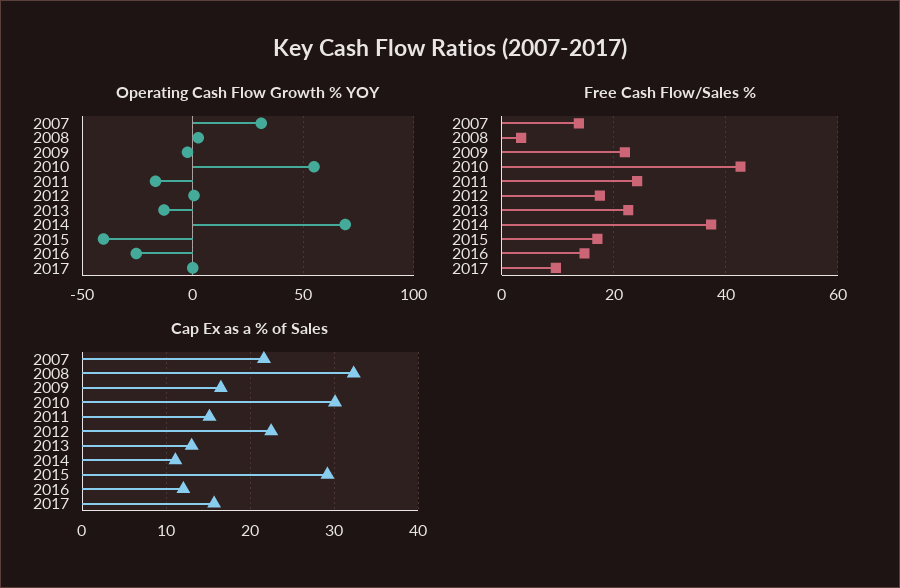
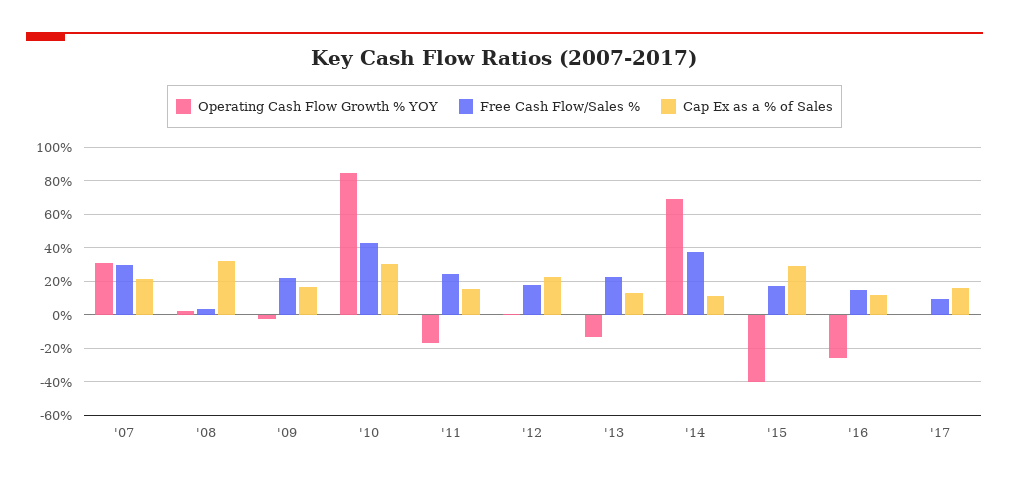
  {
    "Operating Cash Flow Growth % YOY": {
      "2007": 30,
      "2008": 0,
      "2009": 0,
-     "2010": 55,
+     "2010": 85,
      "2011": -15,
      "2012": 0,
      "2013": -15,
      "2014": 70,
      "2015": -40,
      "2016": -25,
      "2017": 0
    },
    "Free Cash Flow/Sales %": {
-     "2007": 14,
+     "2007": 30,
      "2008": 4,
      "2009": 22,
      "2010": 42,
      "2011": 24,
      "2012": 18,
      "2013": 22,
      "2014": 38,
      "2015": 18,
      "2016": 14,
      "2017": 10
    },
    "Cap Ex as a % of Sales": {
      "2007": 22,
      "2008": 32,
      "2009": 17,
      "2010": 30,
      "2011": 15,
      "2012": 22,
      "2013": 13,
      "2014": 11,
      "2015": 29,
      "2016": 12,
      "2017": 16
    }
  }

